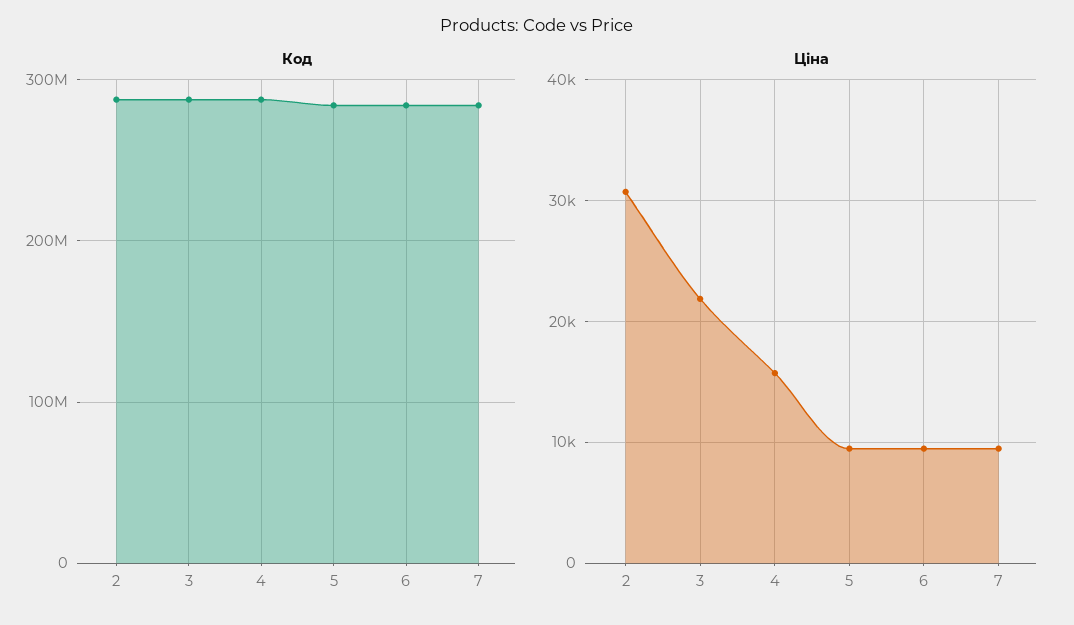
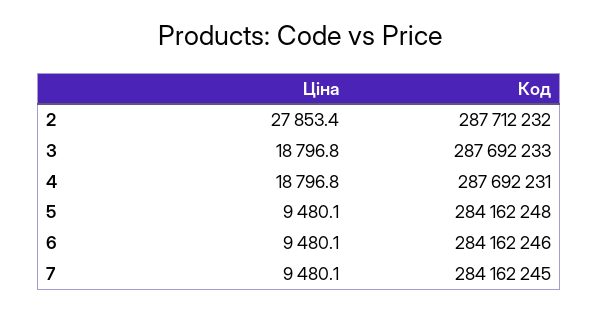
  {
    "Код": {
      "2": 287712232,
      "3": 287692233,
      "4": 287692231,
      "5": 284162248,
      "6": 284162246,
      "7": 284162245
    },
    "Ціна": {
-     "2": 31000,
+     "2": 27853.4,
-     "3": 22000,
+     "3": 18796.8,
-     "4": 16000,
+     "4": 18796.8,
      "5": 9480.1,
      "6": 9480.1,
      "7": 9480.1
    }
  }

